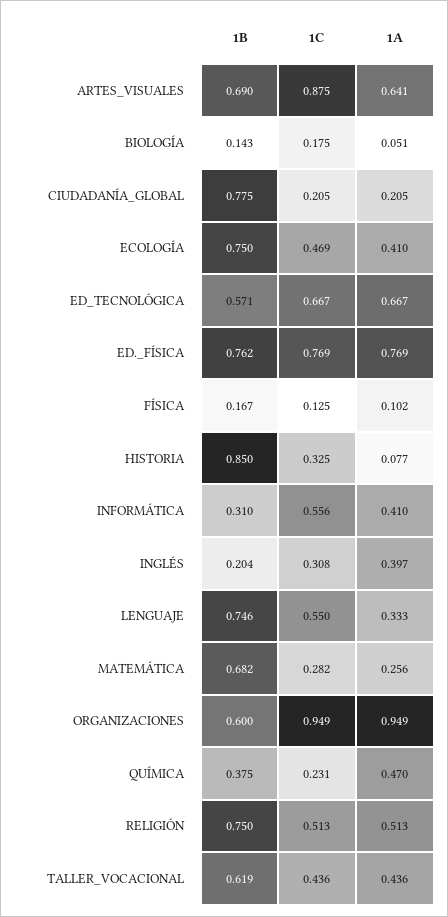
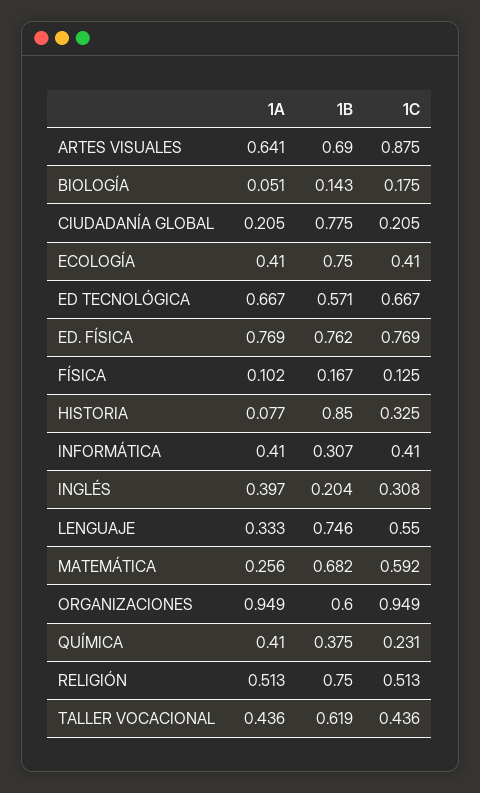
  {
    "1B": {
      "ARTES_VISUALES": 0.69,
      "BIOLOGÍA": 0.143,
      "CIUDADANÍA_GLOBAL": 0.775,
      "ECOLOGÍA": 0.75,
      "ED_TECNOLÓGICA": 0.571,
      "ED._FÍSICA": 0.762,
      "FÍSICA": 0.167,
      "HISTORIA": 0.85,
-     "INFORMÁTICA": 0.31,
+     "INFORMÁTICA": 0.307,
      "INGLÉS": 0.204,
      "LENGUAJE": 0.746,
      "MATEMÁTICA": 0.682,
      "ORGANIZACIONES": 0.6,
      "QUÍMICA": 0.375,
      "RELIGIÓN": 0.75,
      "TALLER_VOCACIONAL": 0.619
    },
    "1C": {
      "ARTES_VISUALES": 0.875,
      "BIOLOGÍA": 0.175,
      "CIUDADANÍA_GLOBAL": 0.205,
-     "ECOLOGÍA": 0.469,
+     "ECOLOGÍA": 0.41,
      "ED_TECNOLÓGICA": 0.667,
      "ED._FÍSICA": 0.769,
      "FÍSICA": 0.125,
      "HISTORIA": 0.325,
-     "INFORMÁTICA": 0.556,
+     "INFORMÁTICA": 0.41,
      "INGLÉS": 0.308,
      "LENGUAJE": 0.55,
-     "MATEMÁTICA": 0.282,
+     "MATEMÁTICA": 0.592,
      "ORGANIZACIONES": 0.949,
      "QUÍMICA": 0.231,
      "RELIGIÓN": 0.513,
      "TALLER_VOCACIONAL": 0.436
    },
    "1A": {
      "ARTES_VISUALES": 0.641,
      "BIOLOGÍA": 0.051,
      "CIUDADANÍA_GLOBAL": 0.205,
      "ECOLOGÍA": 0.41,
      "ED_TECNOLÓGICA": 0.667,
      "ED._FÍSICA": 0.769,
      "FÍSICA": 0.102,
      "HISTORIA": 0.077,
      "INFORMÁTICA": 0.41,
      "INGLÉS": 0.397,
      "LENGUAJE": 0.333,
      "MATEMÁTICA": 0.256,
      "ORGANIZACIONES": 0.949,
-     "QUÍMICA": 0.47,
+     "QUÍMICA": 0.41,
      "RELIGIÓN": 0.513,
      "TALLER_VOCACIONAL": 0.436
    }
  }

